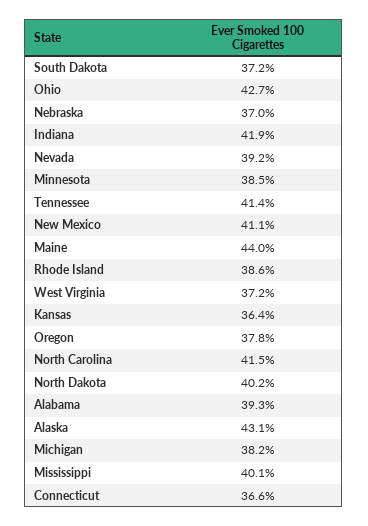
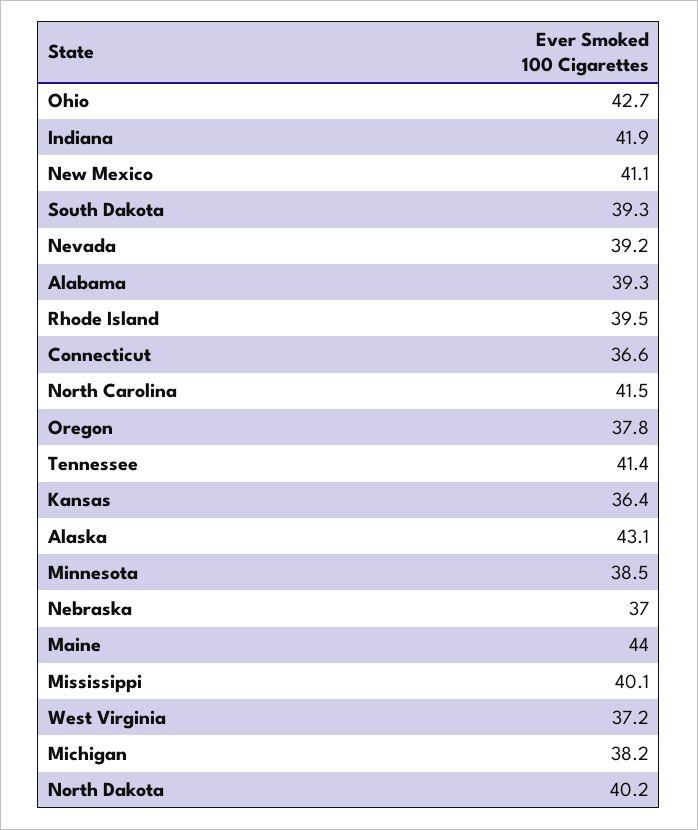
  {
-   "South Dakota": 37.2,
+   "South Dakota": 39.3,
    "Ohio": 42.7,
    "Nebraska": 37,
    "Indiana": 41.9,
    "Nevada": 39.2,
    "Minnesota": 38.5,
    "Tennessee": 41.4,
    "New Mexico": 41.1,
    "Maine": 44,
-   "Rhode Island": 38.6,
+   "Rhode Island": 39.5,
    "West Virginia": 37.2,
    "Kansas": 36.4,
    "Oregon": 37.8,
    "North Carolina": 41.5,
    "North Dakota": 40.2,
    "Alabama": 39.3,
    "Alaska": 43.1,
    "Michigan": 38.2,
    "Mississippi": 40.1,
    "Connecticut": 36.6
  }

